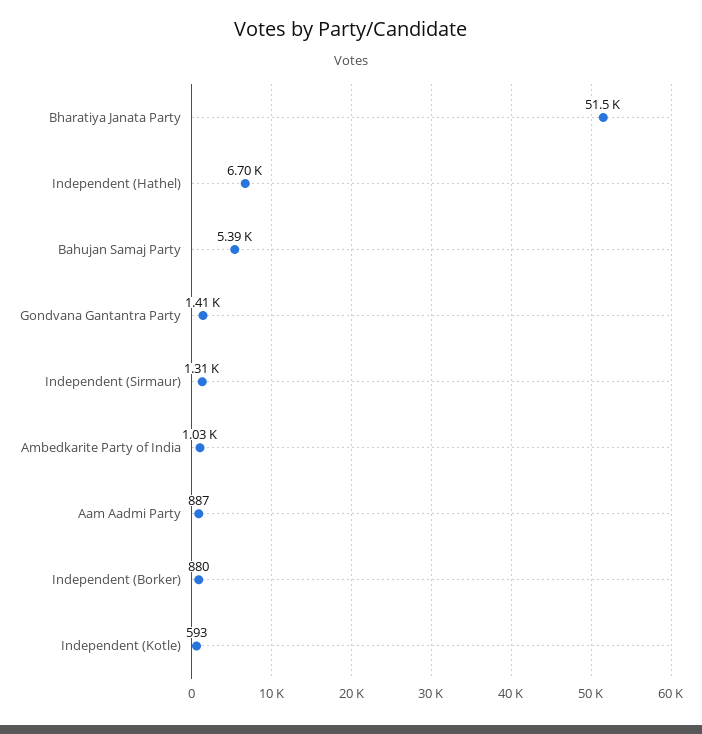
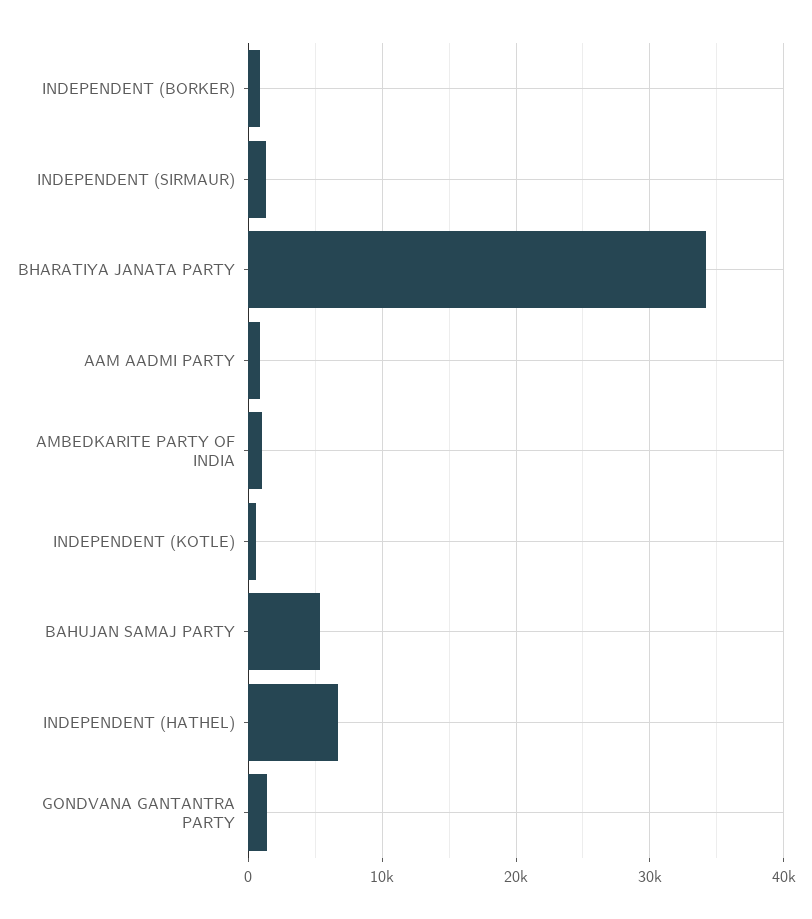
  {
-   "Bharatiya Janata Party": 51500,
+   "Bharatiya Janata Party": 34000,
    "Independent (Hathel)": 6700,
    "Bahujan Samaj Party": 5390,
    "Gondvana Gantantra Party": 1410,
    "Independent (Sirmaur)": 1310,
    "Ambedkarite Party of India": 1030,
    "Aam Aadmi Party": 887,
    "Independent (Borker)": 880,
    "Independent (Kotle)": 593
  }

